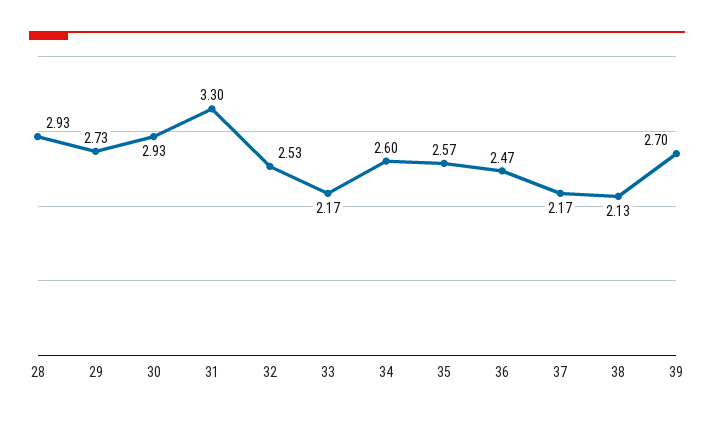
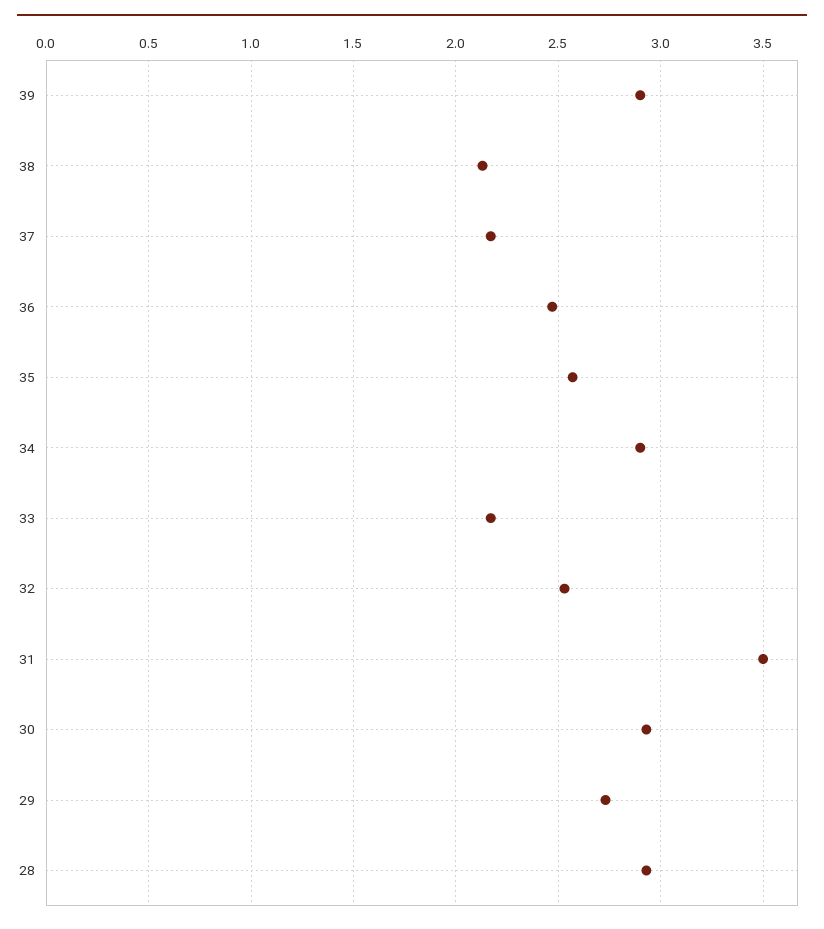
  {
    "28": 2.93,
    "29": 2.73,
    "30": 2.93,
-   "31": 3.3,
+   "31": 3.5,
    "32": 2.53,
    "33": 2.17,
-   "34": 2.6,
+   "34": 2.9,
    "35": 2.57,
    "36": 2.47,
    "37": 2.17,
    "38": 2.13,
-   "39": 2.7
+   "39": 2.9
  }

